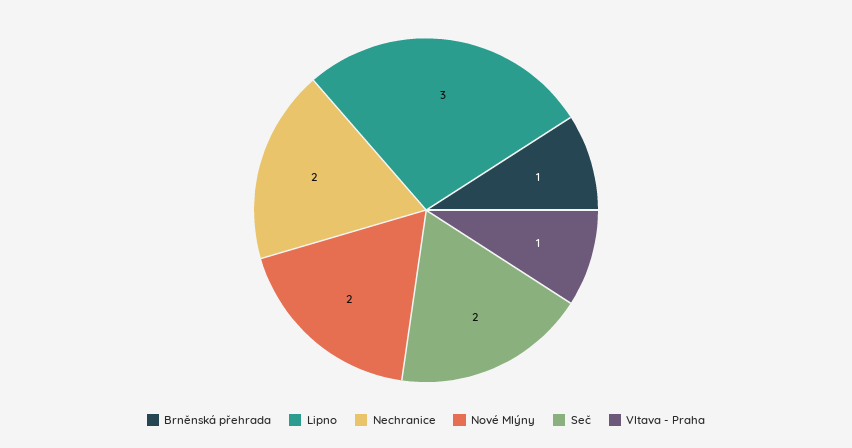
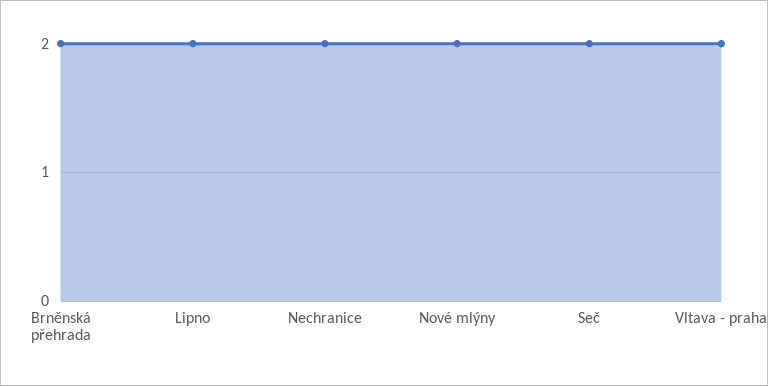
  {
-   "Brněnská přehrada": 1,
+   "Brněnská přehrada": 2,
-   "Lipno": 3,
+   "Lipno": 2,
    "Nechranice": 2,
    "Nové Mlýny": 2,
    "Seč": 2,
-   "Vltava - Praha": 1
+   "Vltava - Praha": 2
  }

